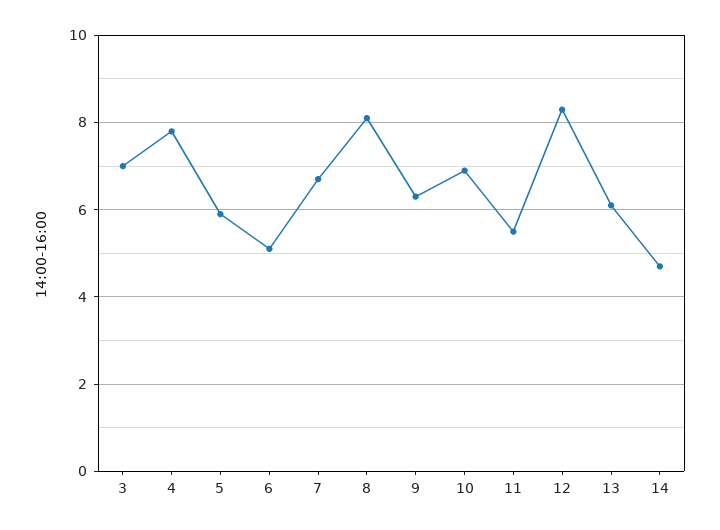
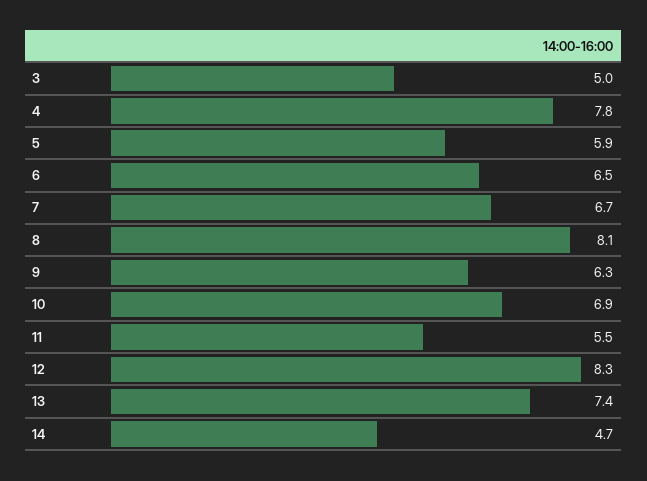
  {
-   "3": 7,
+   "3": 5,
    "4": 7.8,
    "5": 5.9,
-   "6": 5,
+   "6": 6.5,
    "7": 6.7,
    "8": 8.1,
    "9": 6.3,
    "10": 6.9,
    "11": 5.5,
    "12": 8.3,
-   "13": 6,
+   "13": 7.4,
    "14": 4.7
  }

